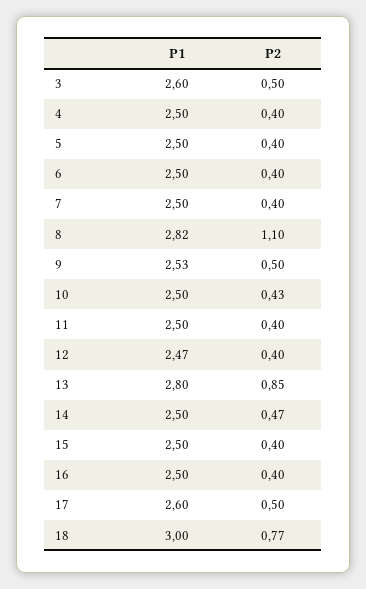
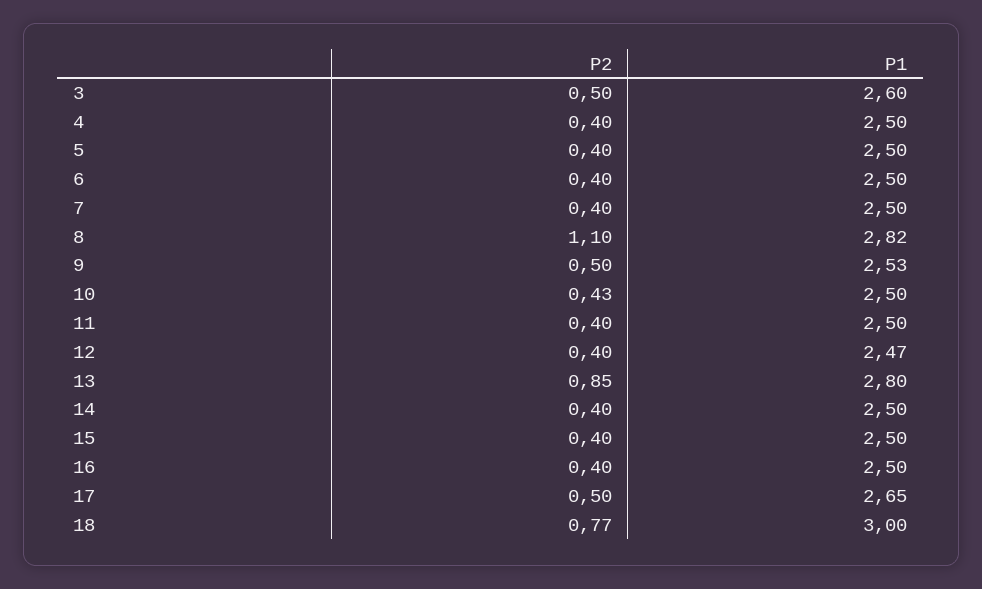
  {
    "P1": {
      "3": 2.6,
      "4": 2.5,
      "5": 2.5,
      "6": 2.5,
      "7": 2.5,
      "8": 2.82,
      "9": 2.53,
      "10": 2.5,
      "11": 2.5,
      "12": 2.47,
      "13": 2.8,
      "14": 2.5,
      "15": 2.5,
      "16": 2.5,
-     "17": 2.6,
+     "17": 2.65,
      "18": 3
    },
    "P2": {
      "3": 0.5,
      "4": 0.4,
      "5": 0.4,
      "6": 0.4,
      "7": 0.4,
      "8": 1.1,
      "9": 0.5,
      "10": 0.43,
      "11": 0.4,
      "12": 0.4,
      "13": 0.85,
-     "14": 0.47,
+     "14": 0.4,
      "15": 0.4,
      "16": 0.4,
      "17": 0.5,
      "18": 0.77
    }
  }

